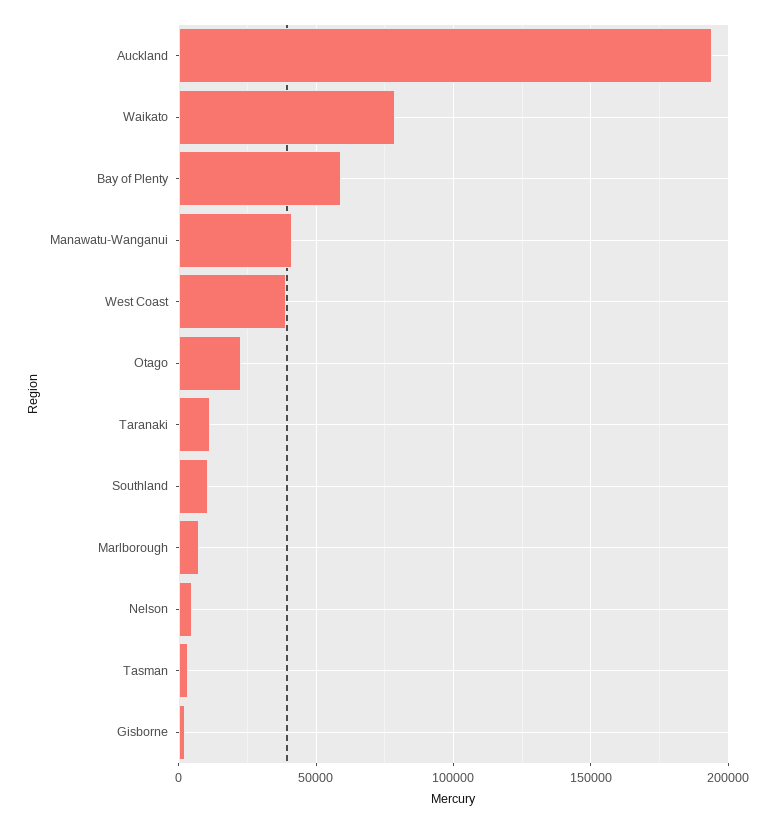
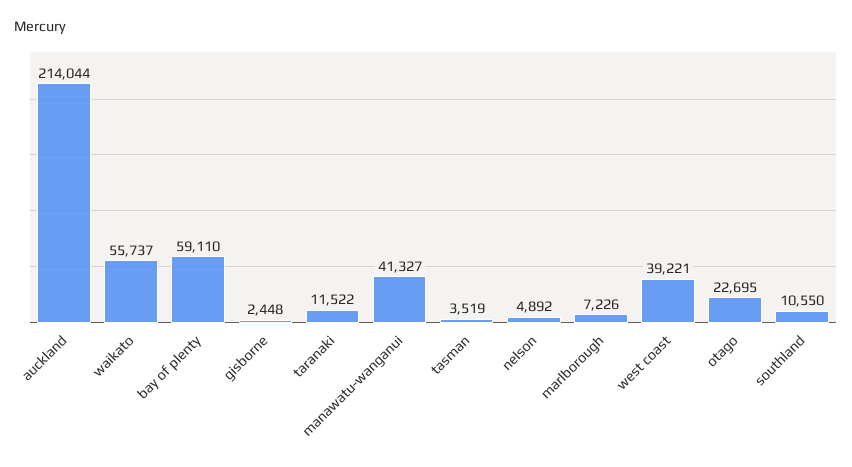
  {
-   "Auckland": 195000,
+   "Auckland": 214044,
-   "Waikato": 80000,
+   "Waikato": 55737,
    "Bay of Plenty": 59110,
    "Manawatu-Wanganui": 41327,
    "West Coast": 39221,
    "Otago": 22695,
    "Taranaki": 11522,
    "Southland": 10550,
    "Marlborough": 7226,
    "Nelson": 4892,
    "Tasman": 3519,
    "Gisborne": 2448
  }

